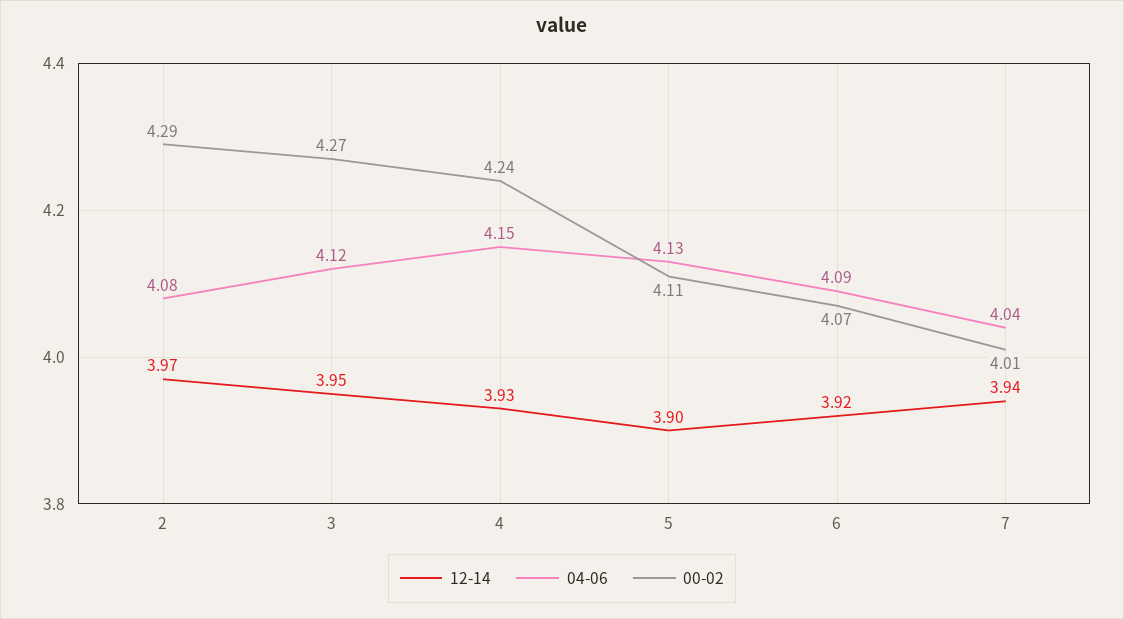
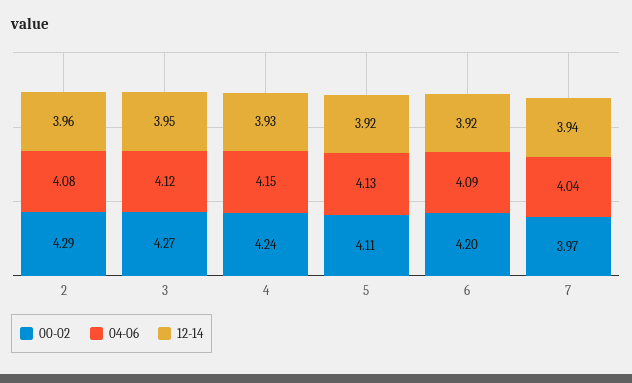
  {
    "12-14": {
-     "2": 3.97,
+     "2": 3.96,
      "3": 3.95,
      "4": 3.93,
-     "5": 3.9,
+     "5": 3.92,
      "6": 3.92,
      "7": 3.94
    },
    "04-06": {
      "2": 4.08,
      "3": 4.12,
      "4": 4.15,
      "5": 4.13,
      "6": 4.09,
      "7": 4.04
    },
    "00-02": {
      "2": 4.29,
      "3": 4.27,
      "4": 4.24,
      "5": 4.11,
-     "6": 4.07,
+     "6": 4.2,
-     "7": 4.01
+     "7": 3.97
    }
  }

